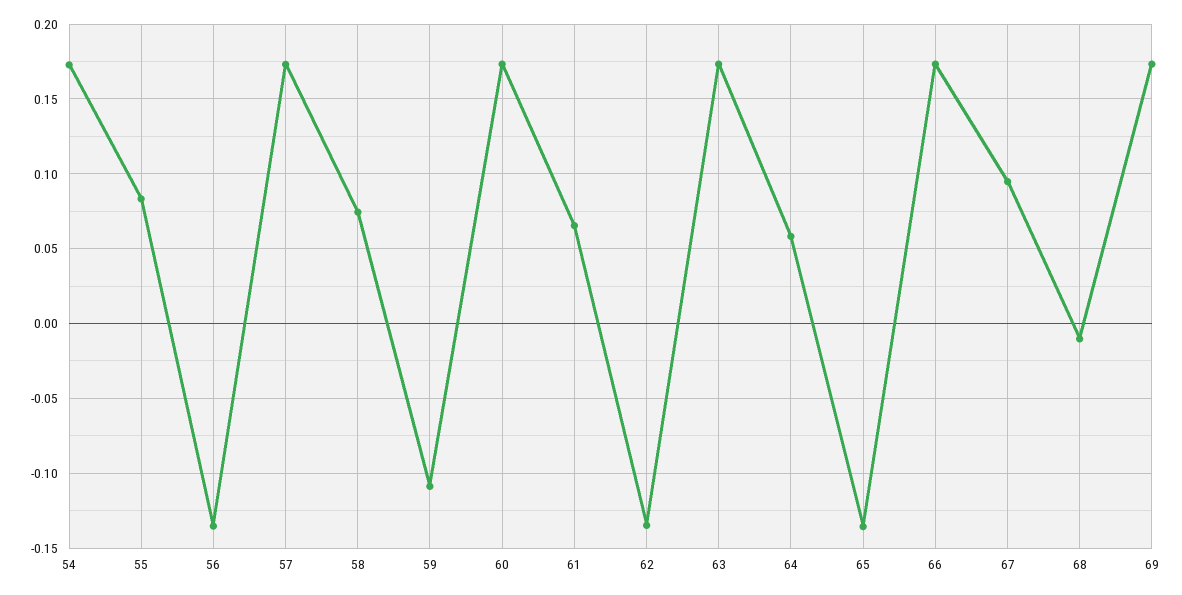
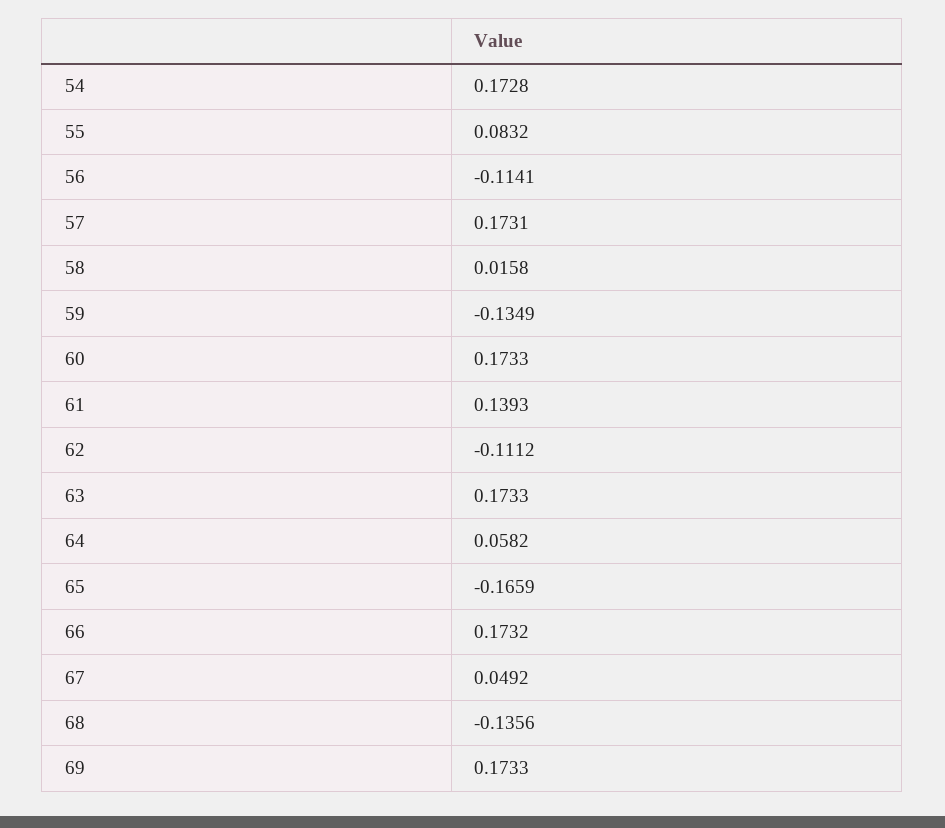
  {
    "54": 0.1728,
    "55": 0.0832,
-   "56": -0.135,
+   "56": -0.1141,
    "57": 0.1731,
-   "58": 0.075,
+   "58": 0.0158,
-   "59": -0.11,
+   "59": -0.1349,
    "60": 0.1733,
-   "61": 0.065,
+   "61": 0.1393,
-   "62": -0.135,
+   "62": -0.1112,
    "63": 0.1733,
    "64": 0.0582,
-   "65": -0.135,
+   "65": -0.1659,
    "66": 0.1732,
-   "67": 0.095,
+   "67": 0.0492,
-   "68": -0.01,
+   "68": -0.1356,
    "69": 0.1733
  }

